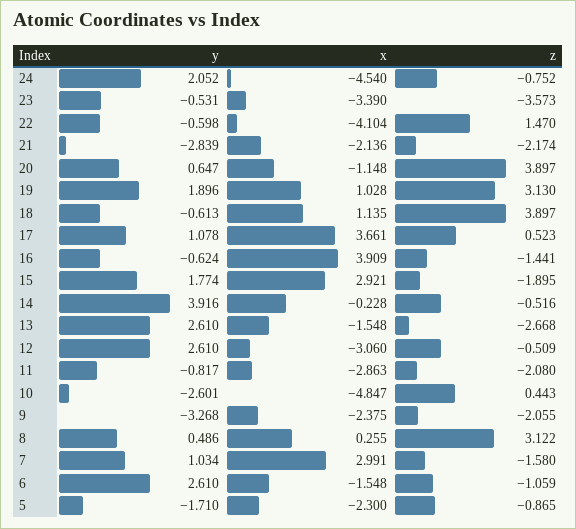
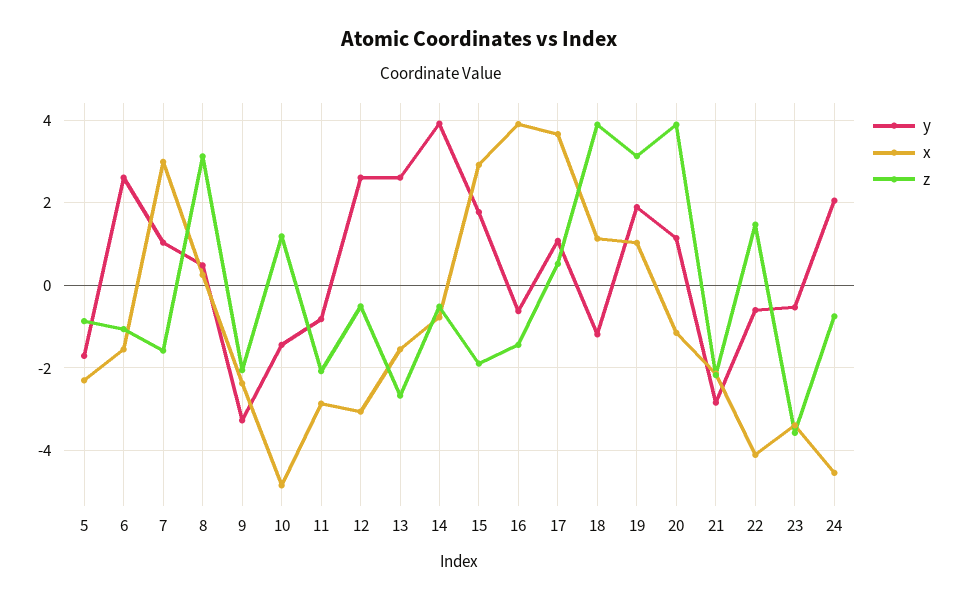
  {
    "y": {
      "24": 2.052,
      "23": -0.531,
      "22": -0.598,
      "21": -2.839,
-     "20": 0.647,
+     "20": 1.2,
      "19": 1.896,
-     "18": -0.613,
+     "18": -1.2,
      "17": 1.078,
      "16": -0.624,
      "15": 1.774,
      "14": 3.916,
      "13": 2.61,
      "12": 2.61,
      "11": -0.817,
-     "10": -2.601,
+     "10": -1.4,
      "9": -3.268,
      "8": 0.486,
      "7": 1.034,
      "6": 2.61,
      "5": -1.71
    },
    "x": {
      "24": -4.54,
      "23": -3.39,
      "22": -4.104,
      "21": -2.136,
      "20": -1.148,
      "19": 1.028,
      "18": 1.135,
      "17": 3.661,
      "16": 3.909,
      "15": 2.921,
-     "14": -0.228,
+     "14": -0.8,
      "13": -1.548,
      "12": -3.06,
      "11": -2.863,
      "10": -4.847,
      "9": -2.375,
      "8": 0.255,
      "7": 2.991,
      "6": -1.548,
      "5": -2.3
    },
    "z": {
      "24": -0.752,
      "23": -3.573,
      "22": 1.47,
      "21": -2.174,
      "20": 3.897,
      "19": 3.13,
      "18": 3.897,
      "17": 0.523,
      "16": -1.441,
      "15": -1.895,
      "14": -0.516,
      "13": -2.668,
      "12": -0.509,
      "11": -2.08,
-     "10": 0.443,
+     "10": 1.2,
      "9": -2.055,
      "8": 3.122,
      "7": -1.58,
      "6": -1.059,
      "5": -0.865
    }
  }

